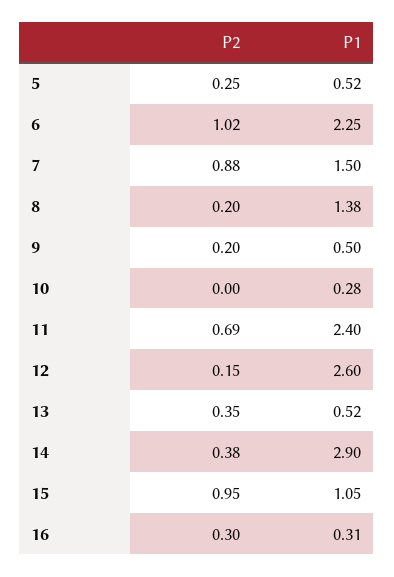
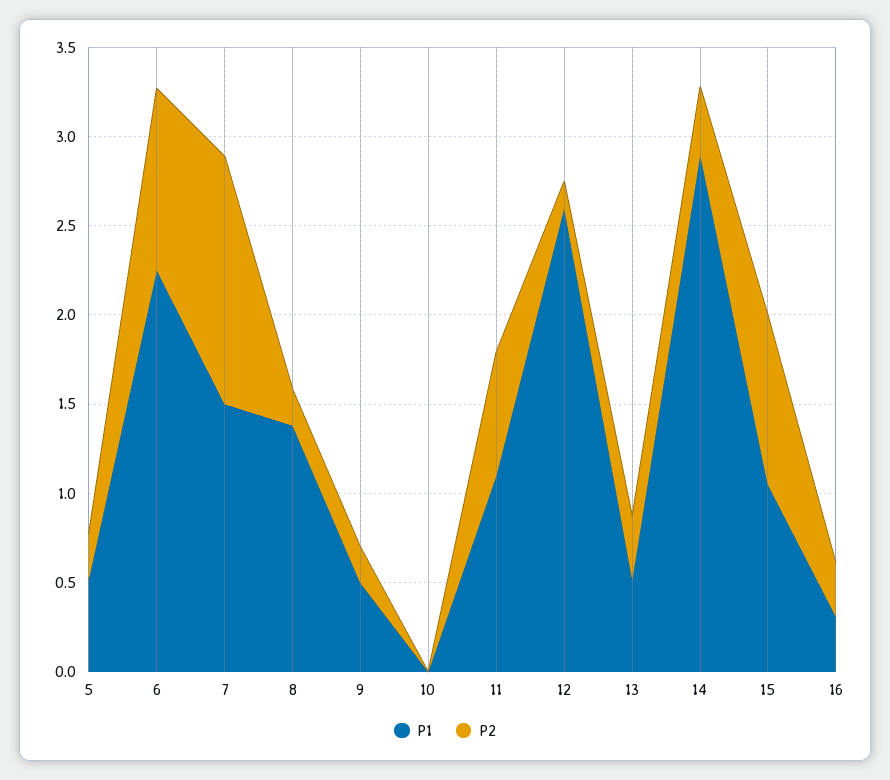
  {
    "P2": {
      "5": 0.25,
      "6": 1.02,
-     "7": 0.88,
+     "7": 1.4,
      "8": 0.2,
      "9": 0.2,
      "10": 0,
      "11": 0.69,
      "12": 0.15,
      "13": 0.35,
      "14": 0.38,
      "15": 0.95,
      "16": 0.3
    },
    "P1": {
      "5": 0.52,
      "6": 2.25,
      "7": 1.5,
      "8": 1.38,
      "9": 0.5,
-     "10": 0.28,
+     "10": 0,
-     "11": 2.4,
+     "11": 1.1,
      "12": 2.6,
      "13": 0.52,
      "14": 2.9,
      "15": 1.05,
      "16": 0.31
    }
  }

